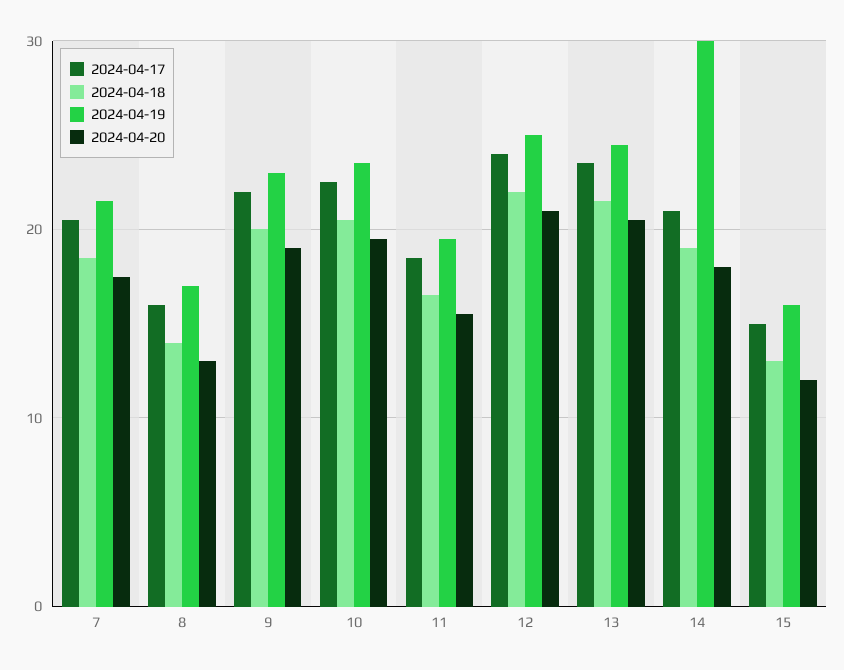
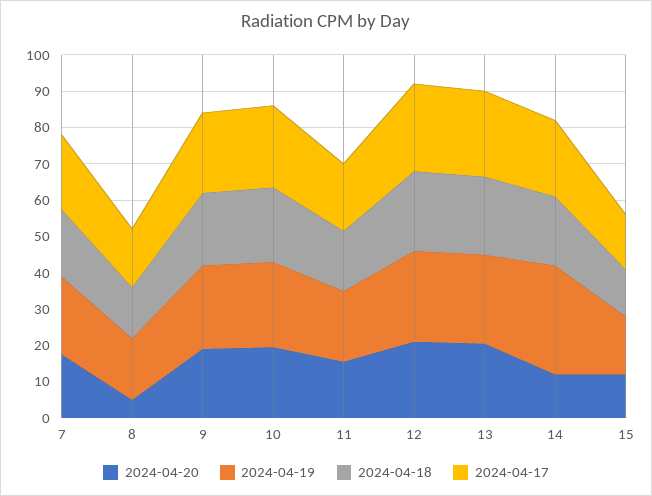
  {
    "2024-04-17": {
      "7": 21,
      "8": 16,
      "9": 22,
      "10": 23,
      "11": 19,
      "12": 24,
      "13": 24,
      "14": 21,
      "15": 15
    },
    "2024-04-18": {
      "7": 19,
      "8": 14,
      "9": 20,
      "10": 21,
      "11": 17,
      "12": 22,
      "13": 22,
      "14": 19,
      "15": 13
    },
    "2024-04-19": {
      "7": 22,
      "8": 17,
      "9": 23,
      "10": 24,
      "11": 20,
      "12": 25,
      "13": 25,
      "14": 30,
      "15": 16
    },
    "2024-04-20": {
      "7": 18,
-     "8": 13,
+     "8": 5,
      "9": 19,
      "10": 20,
      "11": 16,
      "12": 21,
      "13": 21,
-     "14": 18,
+     "14": 12.5,
      "15": 12
    }
  }

